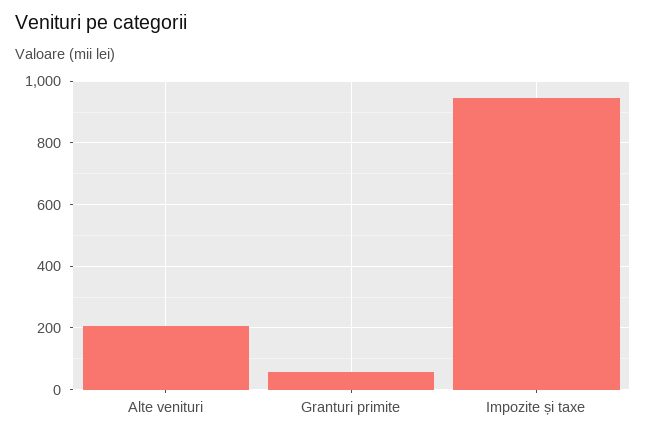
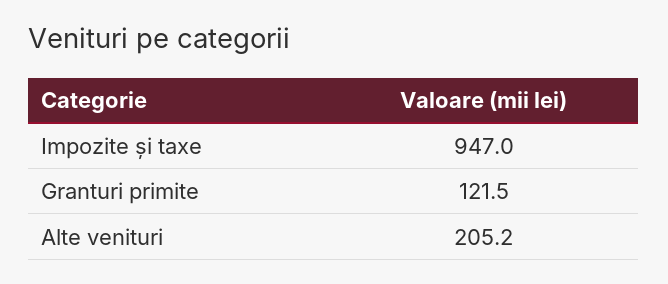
  {
    "Alte venituri": 205.2,
-   "Granturi primite": 60,
+   "Granturi primite": 121.5,
    "Impozite și taxe": 947
  }

